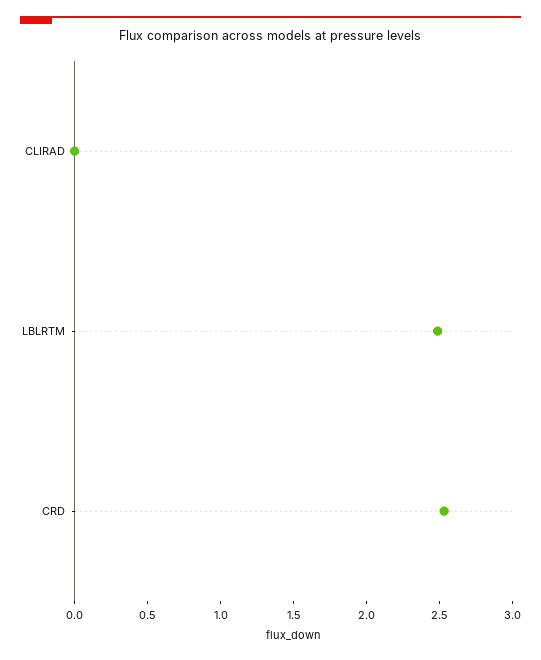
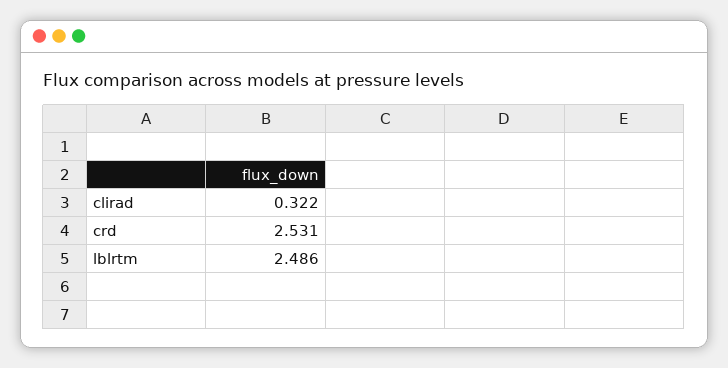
  {
-   "CLIRAD": 0,
+   "CLIRAD": 0.322,
    "LBLRTM": 2.486,
    "CRD": 2.531
  }

